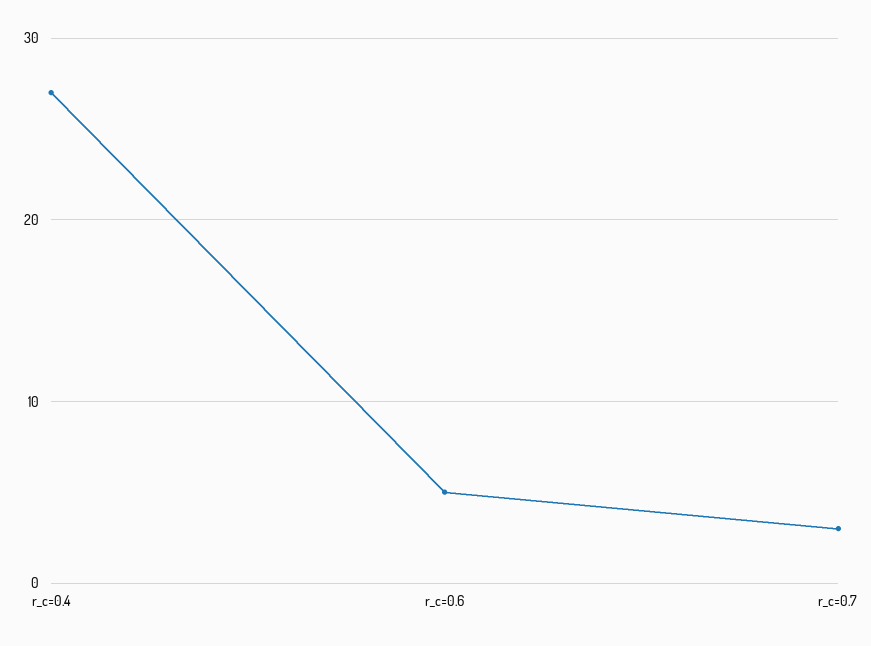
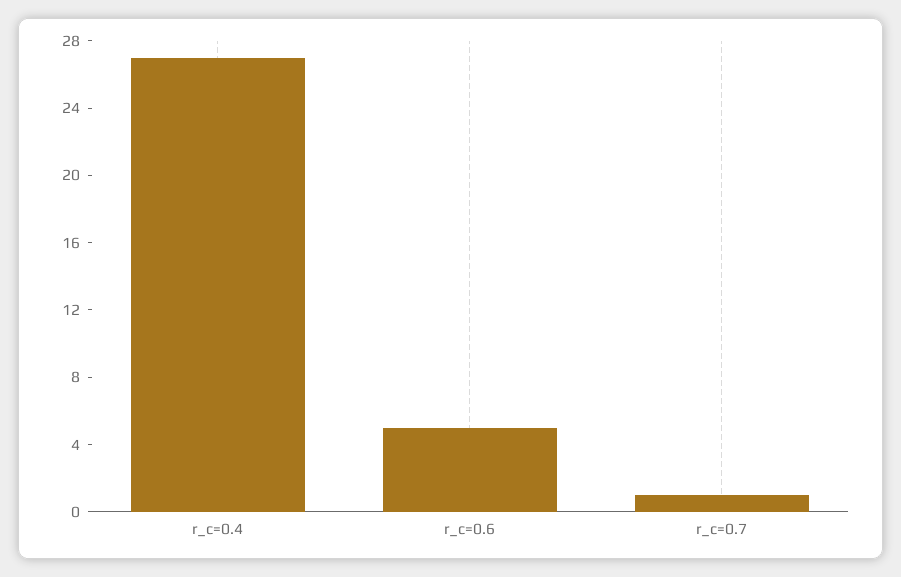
  {
    "r_c=0.4": 27,
    "r_c=0.6": 5,
-   "r_c=0.7": 3
+   "r_c=0.7": 1
  }

